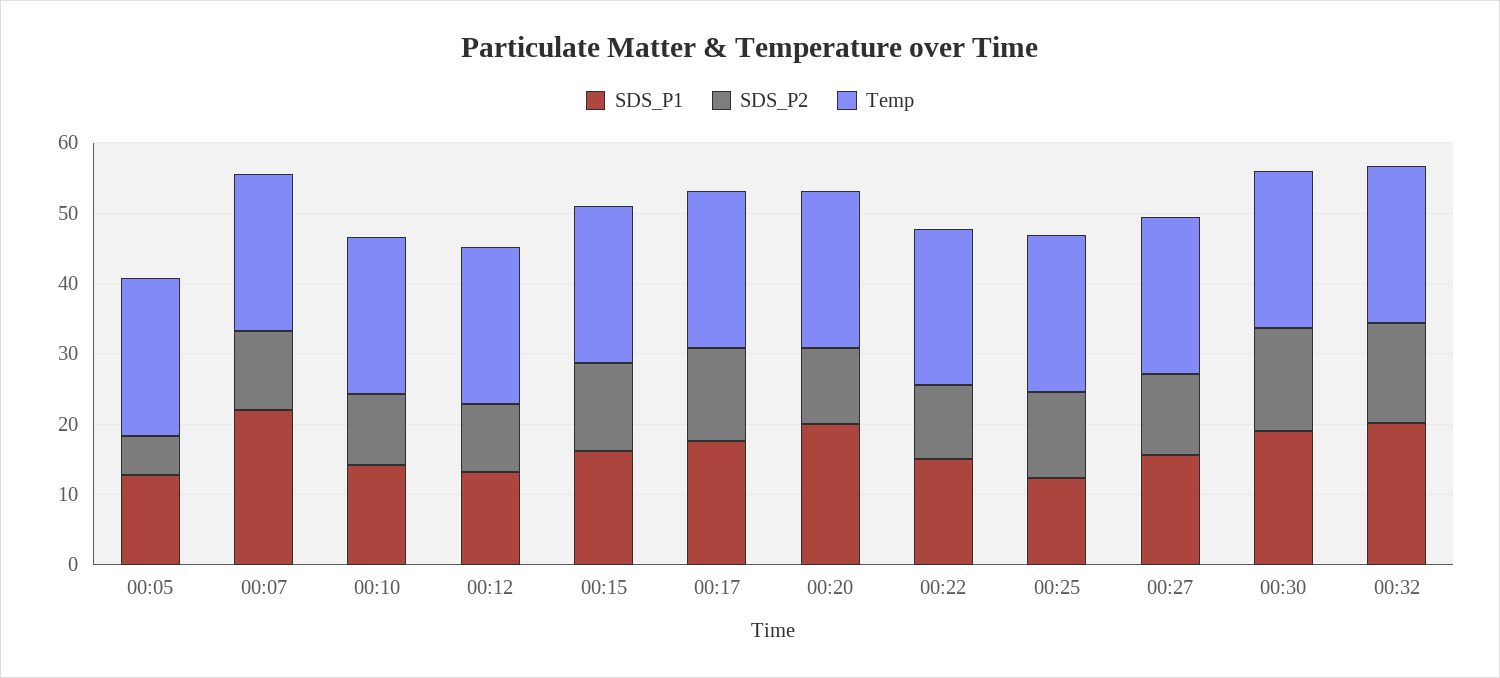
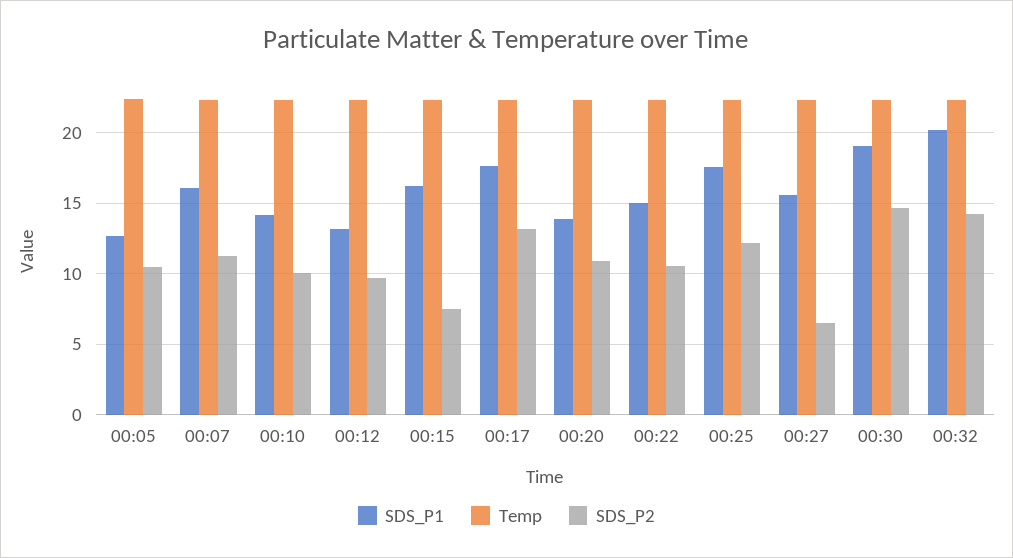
  {
    "SDS_P1": {
      "00:05": 12.5,
-     "00:07": 22,
+     "00:07": 16,
      "00:10": 14,
      "00:12": 13,
      "00:15": 16,
      "00:17": 17.5,
-     "00:20": 20,
+     "00:20": 14,
      "00:22": 15,
-     "00:25": 12,
+     "00:25": 17.5,
      "00:27": 15.5,
      "00:30": 19,
      "00:32": 20
    },
    "SDS_P2": {
-     "00:05": 6,
+     "00:05": 10.5,
      "00:07": 11,
      "00:10": 10,
      "00:12": 9.5,
-     "00:15": 12,
+     "00:15": 7.5,
      "00:17": 13,
      "00:20": 11,
      "00:22": 10.5,
      "00:25": 12,
-     "00:27": 12,
+     "00:27": 6.5,
      "00:30": 14.5,
      "00:32": 14
    },
    "Temp": {
      "00:05": 22.5,
      "00:07": 22.5,
      "00:10": 22.5,
      "00:12": 22.5,
      "00:15": 22.5,
      "00:17": 22.5,
      "00:20": 22.5,
      "00:22": 22.5,
      "00:25": 22.5,
      "00:27": 22.5,
      "00:30": 22.5,
      "00:32": 22.5
    }
  }

